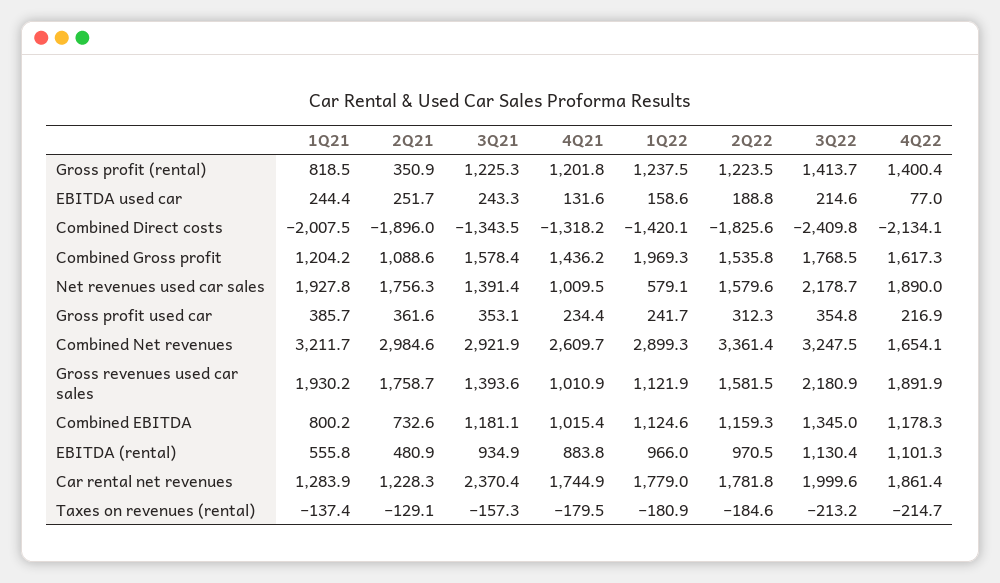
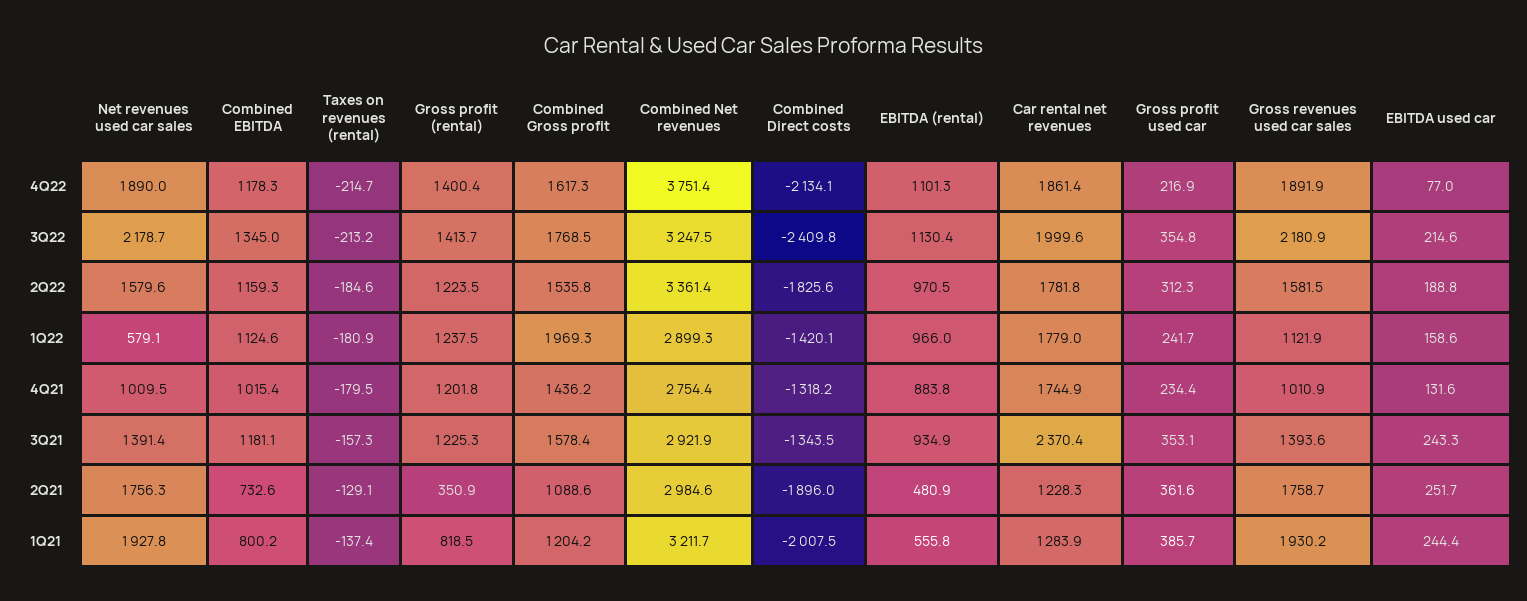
  {
    "1Q21": {
      "Gross profit (rental)": 818.5,
      "EBITDA used car": 244.4,
      "Combined Direct costs": -2007.5,
      "Combined Gross profit": 1204.2,
      "Net revenues used car sales": 1927.8,
      "Gross profit used car": 385.7,
      "Combined Net revenues": 3211.7,
      "Gross revenues used car sales": 1930.2,
      "Combined EBITDA": 800.2,
      "EBITDA (rental)": 555.8,
      "Car rental net revenues": 1283.9,
      "Taxes on revenues (rental)": -137.4
    },
    "2Q21": {
      "Gross profit (rental)": 350.9,
      "EBITDA used car": 251.7,
      "Combined Direct costs": -1896,
      "Combined Gross profit": 1088.6,
      "Net revenues used car sales": 1756.3,
      "Gross profit used car": 361.6,
      "Combined Net revenues": 2984.6,
      "Gross revenues used car sales": 1758.7,
      "Combined EBITDA": 732.6,
      "EBITDA (rental)": 480.9,
      "Car rental net revenues": 1228.3,
      "Taxes on revenues (rental)": -129.1
    },
    "3Q21": {
      "Gross profit (rental)": 1225.3,
      "EBITDA used car": 243.3,
      "Combined Direct costs": -1343.5,
      "Combined Gross profit": 1578.4,
      "Net revenues used car sales": 1391.4,
      "Gross profit used car": 353.1,
      "Combined Net revenues": 2921.9,
      "Gross revenues used car sales": 1393.6,
      "Combined EBITDA": 1181.1,
      "EBITDA (rental)": 934.9,
      "Car rental net revenues": 2370.4,
      "Taxes on revenues (rental)": -157.3
    },
    "4Q21": {
      "Gross profit (rental)": 1201.8,
      "EBITDA used car": 131.6,
      "Combined Direct costs": -1318.2,
      "Combined Gross profit": 1436.2,
      "Net revenues used car sales": 1009.5,
      "Gross profit used car": 234.4,
-     "Combined Net revenues": 2609.7,
+     "Combined Net revenues": 2754.4,
      "Gross revenues used car sales": 1010.9,
      "Combined EBITDA": 1015.4,
      "EBITDA (rental)": 883.8,
      "Car rental net revenues": 1744.9,
      "Taxes on revenues (rental)": -179.5
    },
    "1Q22": {
      "Gross profit (rental)": 1237.5,
      "EBITDA used car": 158.6,
      "Combined Direct costs": -1420.1,
      "Combined Gross profit": 1969.3,
      "Net revenues used car sales": 579.1,
      "Gross profit used car": 241.7,
      "Combined Net revenues": 2899.3,
      "Gross revenues used car sales": 1121.9,
      "Combined EBITDA": 1124.6,
      "EBITDA (rental)": 966,
      "Car rental net revenues": 1779,
      "Taxes on revenues (rental)": -180.9
    },
    "2Q22": {
      "Gross profit (rental)": 1223.5,
      "EBITDA used car": 188.8,
      "Combined Direct costs": -1825.6,
      "Combined Gross profit": 1535.8,
      "Net revenues used car sales": 1579.6,
      "Gross profit used car": 312.3,
      "Combined Net revenues": 3361.4,
      "Gross revenues used car sales": 1581.5,
      "Combined EBITDA": 1159.3,
      "EBITDA (rental)": 970.5,
      "Car rental net revenues": 1781.8,
      "Taxes on revenues (rental)": -184.6
    },
    "3Q22": {
      "Gross profit (rental)": 1413.7,
      "EBITDA used car": 214.6,
      "Combined Direct costs": -2409.8,
      "Combined Gross profit": 1768.5,
      "Net revenues used car sales": 2178.7,
      "Gross profit used car": 354.8,
      "Combined Net revenues": 3247.5,
      "Gross revenues used car sales": 2180.9,
      "Combined EBITDA": 1345,
      "EBITDA (rental)": 1130.4,
      "Car rental net revenues": 1999.6,
      "Taxes on revenues (rental)": -213.2
    },
    "4Q22": {
      "Gross profit (rental)": 1400.4,
      "EBITDA used car": 77,
      "Combined Direct costs": -2134.1,
      "Combined Gross profit": 1617.3,
      "Net revenues used car sales": 1890,
      "Gross profit used car": 216.9,
-     "Combined Net revenues": 1654.1,
+     "Combined Net revenues": 3751.4,
      "Gross revenues used car sales": 1891.9,
      "Combined EBITDA": 1178.3,
      "EBITDA (rental)": 1101.3,
      "Car rental net revenues": 1861.4,
      "Taxes on revenues (rental)": -214.7
    }
  }

